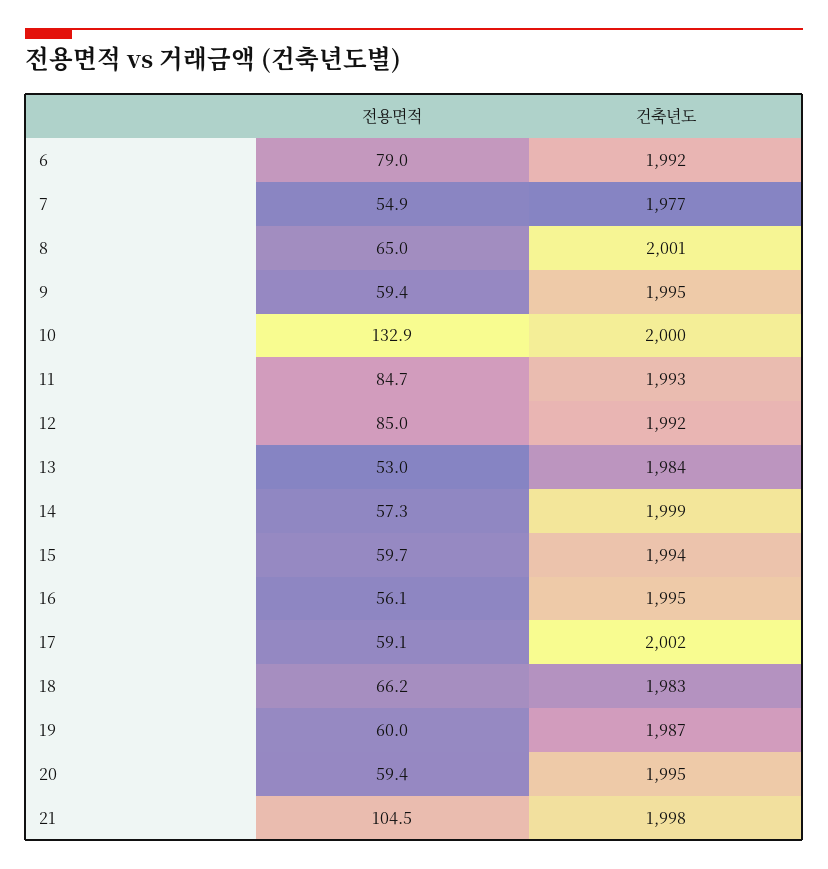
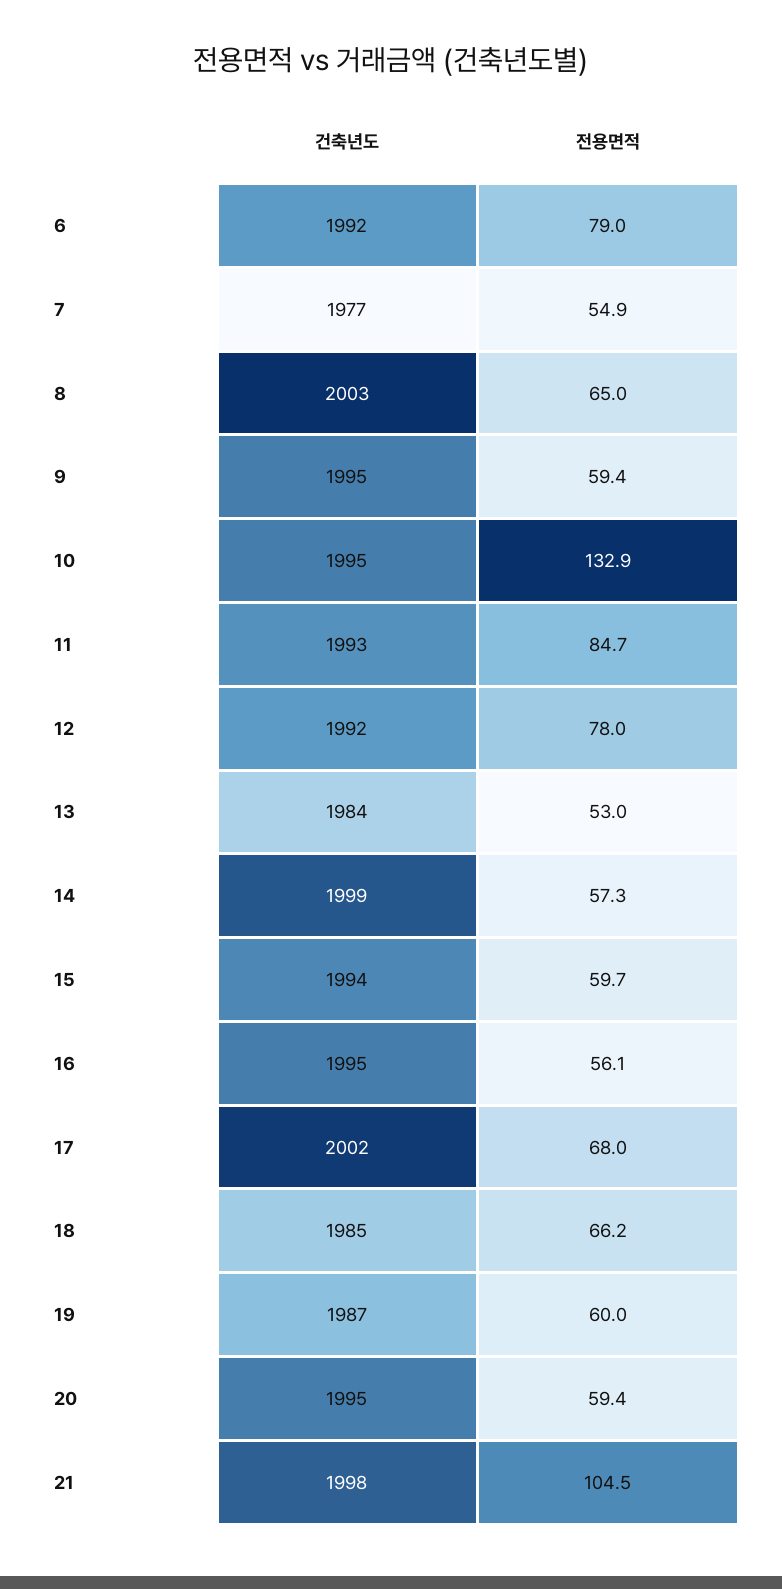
  {
    "전용면적": {
      "6": 79,
      "7": 54.9,
      "8": 65,
      "9": 59.4,
      "10": 132.9,
      "11": 84.7,
-     "12": 85,
+     "12": 78,
      "13": 53,
      "14": 57.3,
      "15": 59.7,
      "16": 56.1,
-     "17": 59.1,
+     "17": 68,
      "18": 66.2,
      "19": 60,
      "20": 59.4,
      "21": 104.5
    },
    "건축년도": {
      "6": 1992,
      "7": 1977,
-     "8": 2001,
+     "8": 2003,
      "9": 1995,
-     "10": 2000,
+     "10": 1995,
      "11": 1993,
      "12": 1992,
      "13": 1984,
      "14": 1999,
      "15": 1994,
      "16": 1995,
      "17": 2002,
-     "18": 1983,
+     "18": 1985,
      "19": 1987,
      "20": 1995,
      "21": 1998
    }
  }

